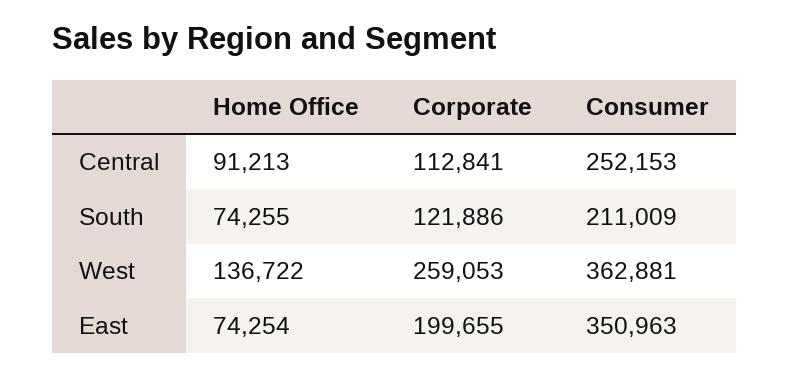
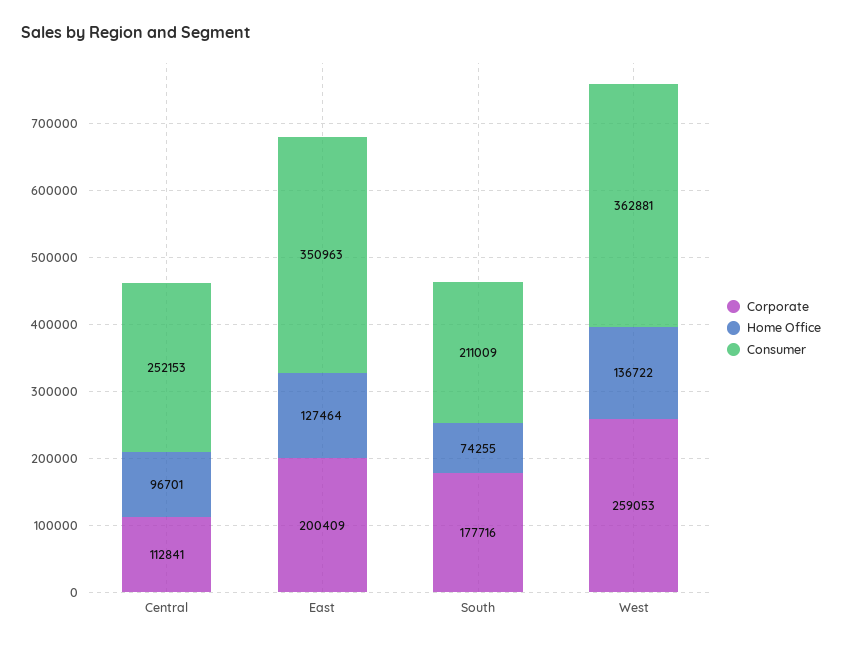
  {
    "Home Office": {
-     "Central": 91213,
+     "Central": 96701,
      "South": 74255,
      "West": 136722,
-     "East": 74254
+     "East": 127464
    },
    "Corporate": {
      "Central": 112841,
-     "South": 121886,
+     "South": 177716,
      "West": 259053,
-     "East": 199655
+     "East": 200409
    },
    "Consumer": {
      "Central": 252153,
      "South": 211009,
      "West": 362881,
      "East": 350963
    }
  }

